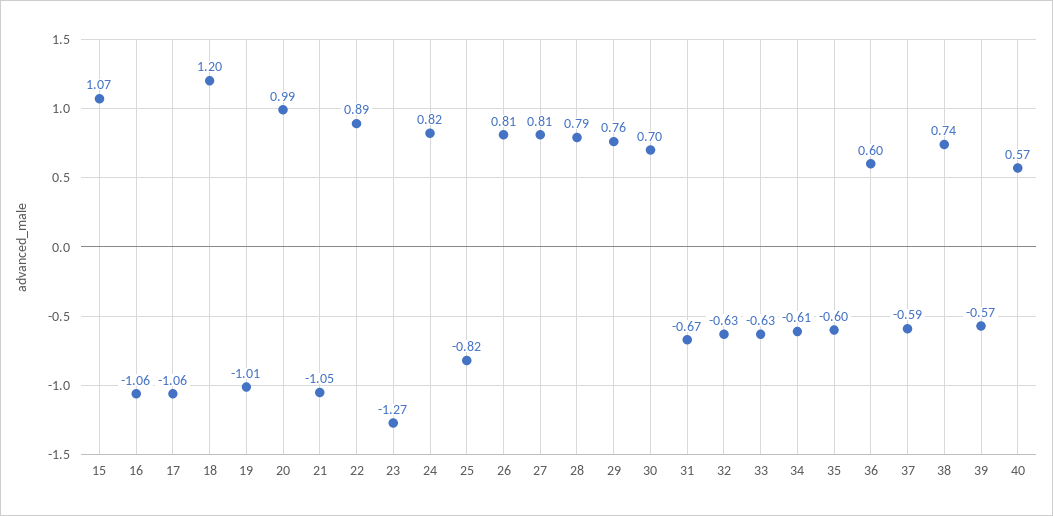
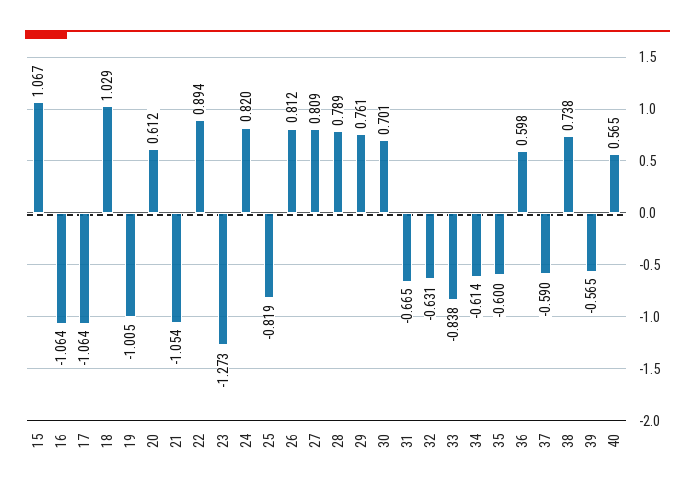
  {
    "15": 1.067,
    "16": -1.064,
    "17": -1.064,
-   "18": 1.2,
+   "18": 1.029,
    "19": -1.005,
-   "20": 0.99,
+   "20": 0.612,
    "21": -1.054,
    "22": 0.894,
    "23": -1.273,
    "24": 0.82,
    "25": -0.819,
    "26": 0.812,
    "27": 0.809,
    "28": 0.789,
    "29": 0.761,
    "30": 0.701,
    "31": -0.665,
    "32": -0.631,
-   "33": -0.63,
+   "33": -0.838,
    "34": -0.614,
    "35": -0.6,
    "36": 0.598,
    "37": -0.59,
    "38": 0.738,
    "39": -0.565,
    "40": 0.565
  }

